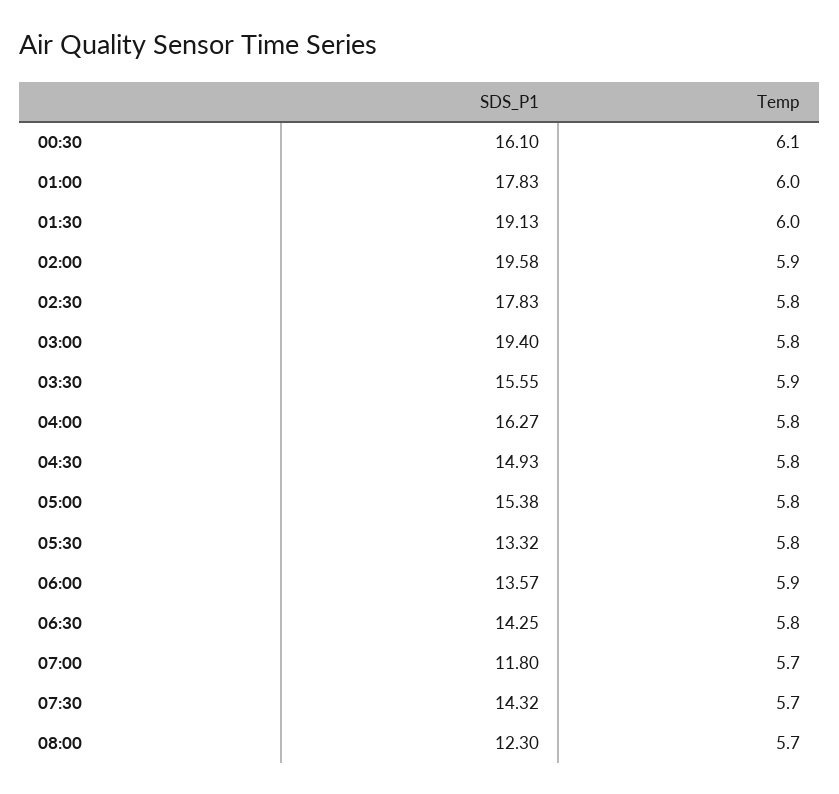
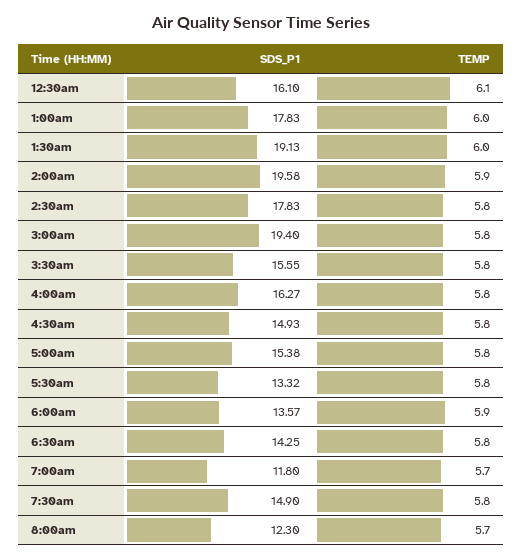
  {
    "SDS_P1": {
      "00:30": 16.1,
      "01:00": 17.83,
      "01:30": 19.13,
      "02:00": 19.58,
      "02:30": 17.83,
      "03:00": 19.4,
      "03:30": 15.55,
      "04:00": 16.27,
      "04:30": 14.93,
      "05:00": 15.38,
      "05:30": 13.32,
      "06:00": 13.57,
      "06:30": 14.25,
      "07:00": 11.8,
-     "07:30": 14.32,
+     "07:30": 14.9,
      "08:00": 12.3
    },
    "Temp": {
      "00:30": 6.1,
      "01:00": 6,
      "01:30": 6,
      "02:00": 5.9,
      "02:30": 5.8,
      "03:00": 5.8,
-     "03:30": 5.9,
+     "03:30": 5.8,
      "04:00": 5.8,
      "04:30": 5.8,
      "05:00": 5.8,
      "05:30": 5.8,
      "06:00": 5.9,
      "06:30": 5.8,
      "07:00": 5.7,
-     "07:30": 5.7,
+     "07:30": 5.8,
      "08:00": 5.7
    }
  }

